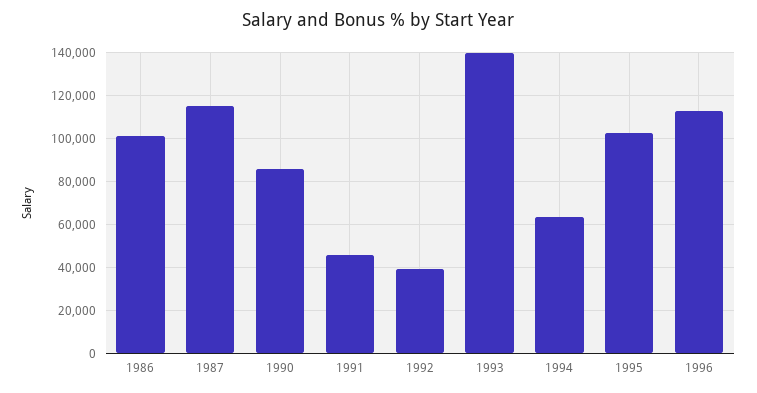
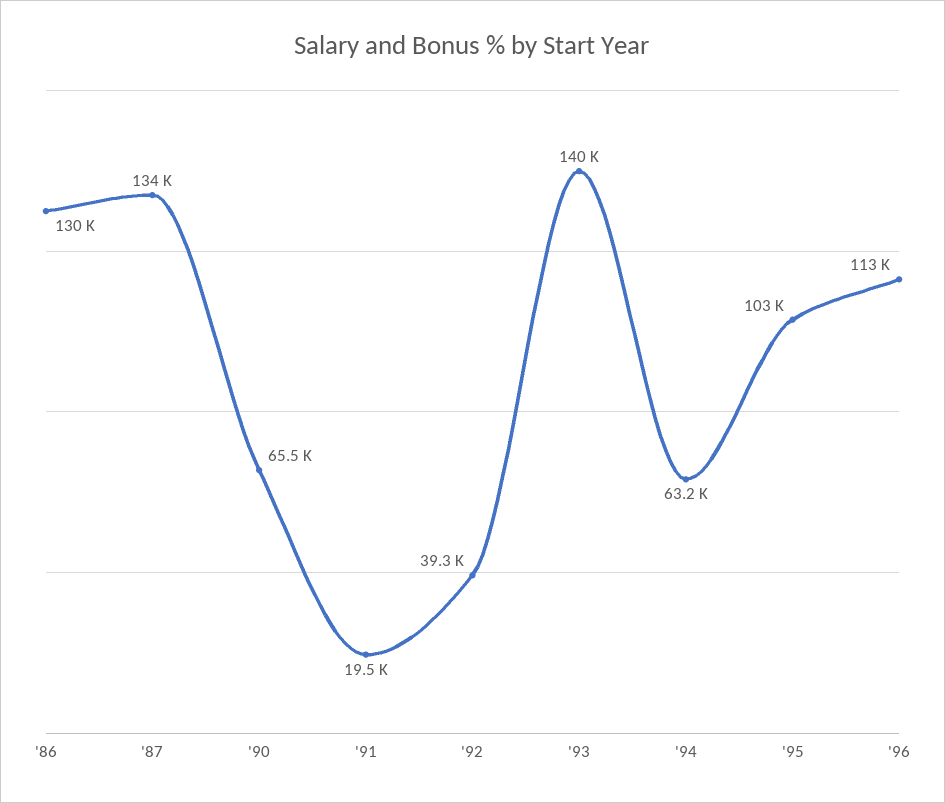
  {
-   "1986": 100000,
+   "1986": 130000,
-   "1987": 115000,
+   "1987": 134000,
-   "1990": 85000,
+   "1990": 65500,
-   "1991": 45000,
+   "1991": 19500,
    "1992": 39300,
    "1993": 140000,
    "1994": 63200,
    "1995": 103000,
    "1996": 113000
  }

